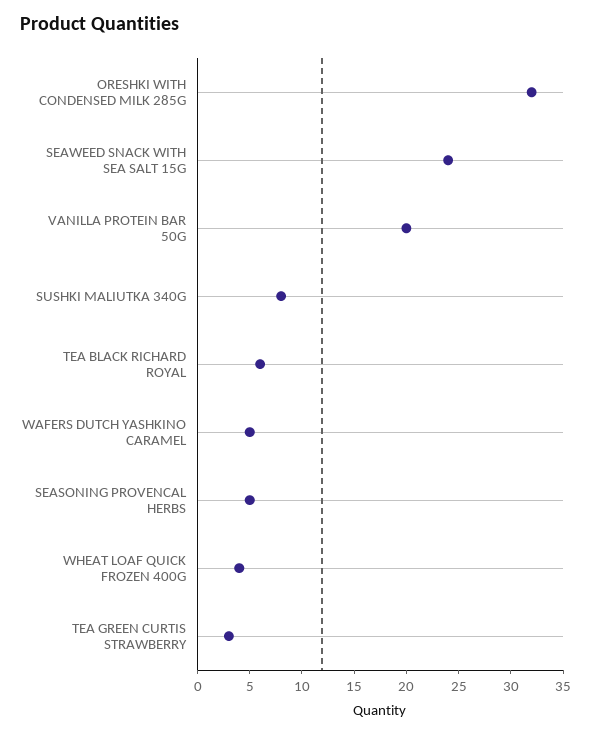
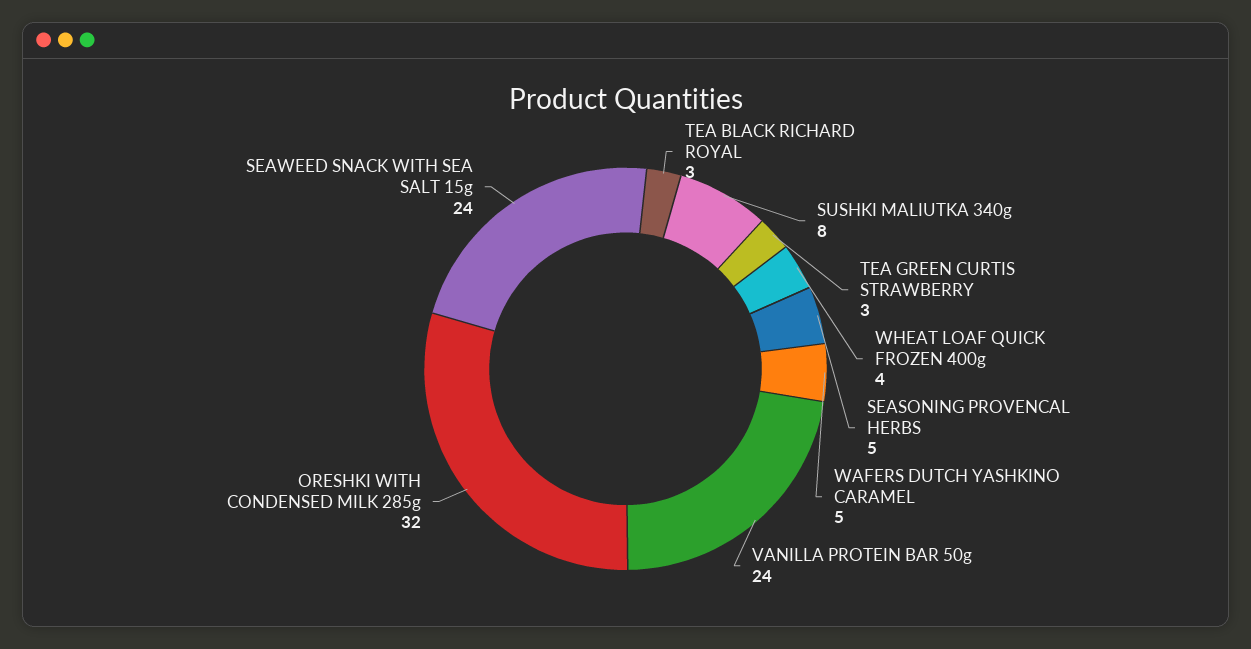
  {
    "ORESHKI WITH CONDENSED MILK 285G": 32,
    "SEAWEED SNACK WITH SEA SALT 15G": 24,
-   "VANILLA PROTEIN BAR 50G": 20,
+   "VANILLA PROTEIN BAR 50G": 24,
    "SUSHKI MALIUTKA 340G": 8,
-   "TEA BLACK RICHARD ROYAL": 6,
+   "TEA BLACK RICHARD ROYAL": 3,
    "WAFERS DUTCH YASHKINO CARAMEL": 5,
    "SEASONING PROVENCAL HERBS": 5,
    "WHEAT LOAF QUICK FROZEN 400G": 4,
    "TEA GREEN CURTIS STRAWBERRY": 3
  }

